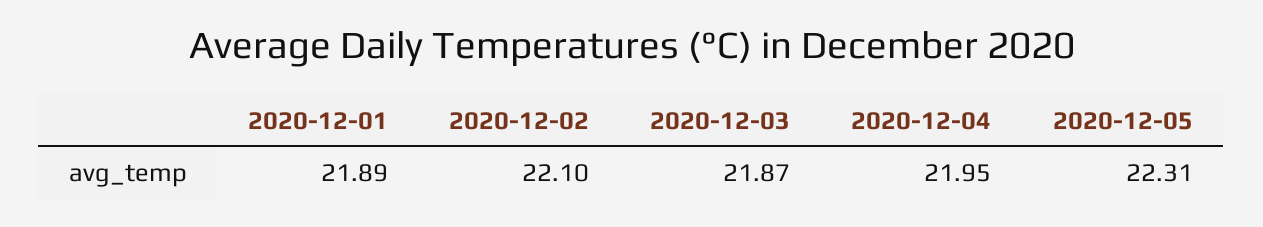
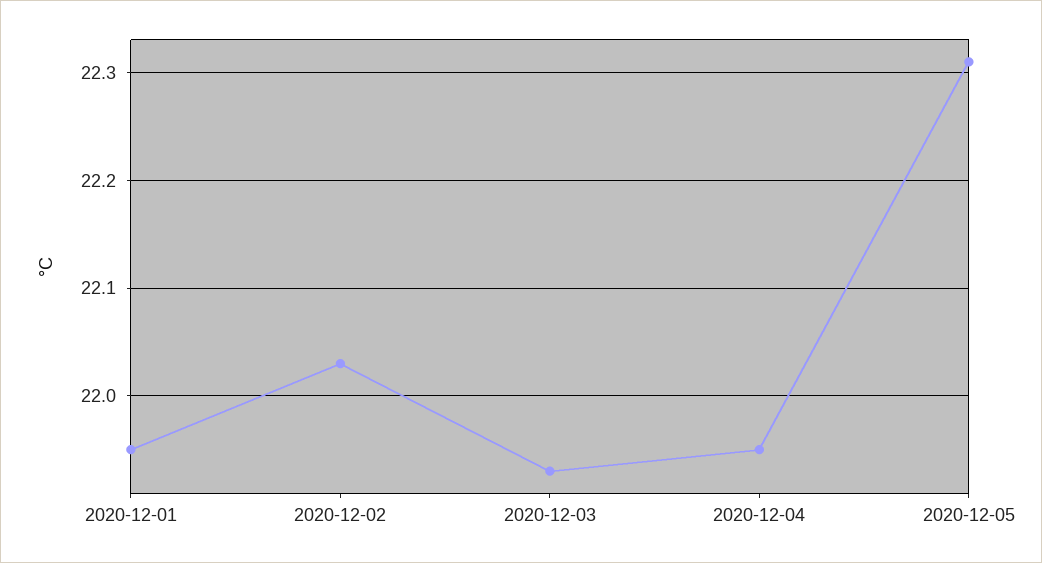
  {
-   "2020-12-01": 21.89,
+   "2020-12-01": 21.95,
-   "2020-12-02": 22.1,
+   "2020-12-02": 22.03,
-   "2020-12-03": 21.87,
+   "2020-12-03": 21.93,
    "2020-12-04": 21.95,
    "2020-12-05": 22.31
  }

